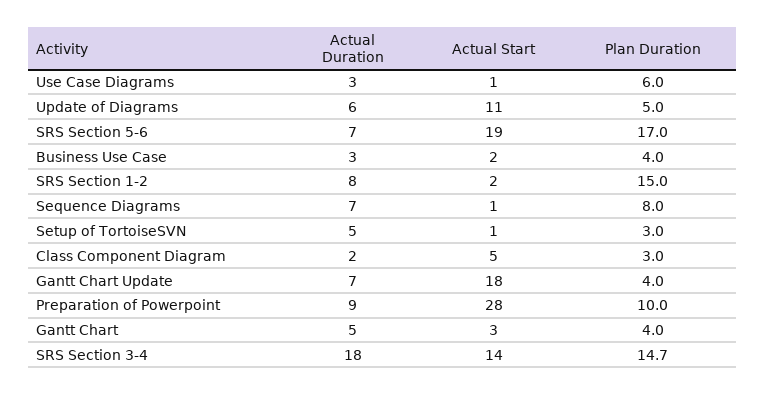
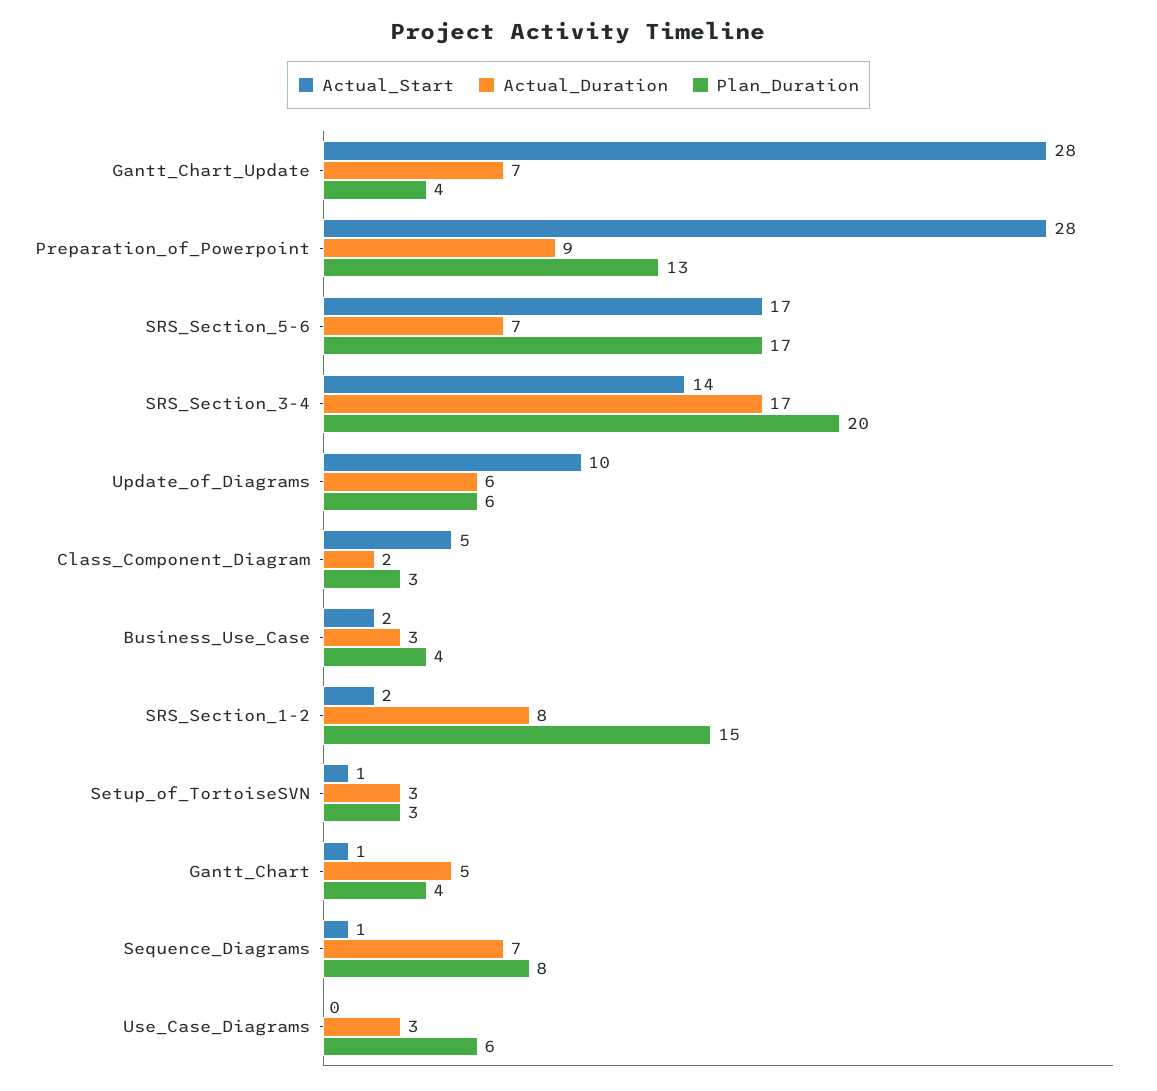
  {
    "Actual Duration": {
      "Use Case Diagrams": 3,
      "Update of Diagrams": 6,
      "SRS Section 5-6": 7,
      "Business Use Case": 3,
      "SRS Section 1-2": 8,
      "Sequence Diagrams": 7,
-     "Setup of TortoiseSVN": 5,
+     "Setup of TortoiseSVN": 3,
      "Class Component Diagram": 2,
      "Gantt Chart Update": 7,
      "Preparation of Powerpoint": 9,
      "Gantt Chart": 5,
-     "SRS Section 3-4": 18
+     "SRS Section 3-4": 17
    },
    "Actual Start": {
-     "Use Case Diagrams": 1,
+     "Use Case Diagrams": 0,
-     "Update of Diagrams": 11,
+     "Update of Diagrams": 10,
-     "SRS Section 5-6": 19,
+     "SRS Section 5-6": 17,
      "Business Use Case": 2,
      "SRS Section 1-2": 2,
      "Sequence Diagrams": 1,
      "Setup of TortoiseSVN": 1,
      "Class Component Diagram": 5,
-     "Gantt Chart Update": 18,
+     "Gantt Chart Update": 28,
      "Preparation of Powerpoint": 28,
-     "Gantt Chart": 3,
+     "Gantt Chart": 1,
      "SRS Section 3-4": 14
    },
    "Plan Duration": {
      "Use Case Diagrams": 6,
-     "Update of Diagrams": 5,
+     "Update of Diagrams": 6,
      "SRS Section 5-6": 17,
      "Business Use Case": 4,
      "SRS Section 1-2": 15,
      "Sequence Diagrams": 8,
      "Setup of TortoiseSVN": 3,
      "Class Component Diagram": 3,
      "Gantt Chart Update": 4,
-     "Preparation of Powerpoint": 10,
+     "Preparation of Powerpoint": 13,
      "Gantt Chart": 4,
-     "SRS Section 3-4": 14.7
+     "SRS Section 3-4": 20
    }
  }

